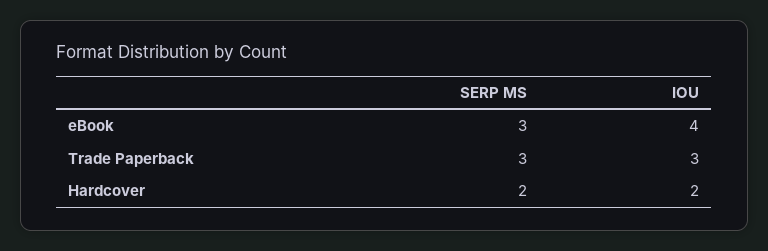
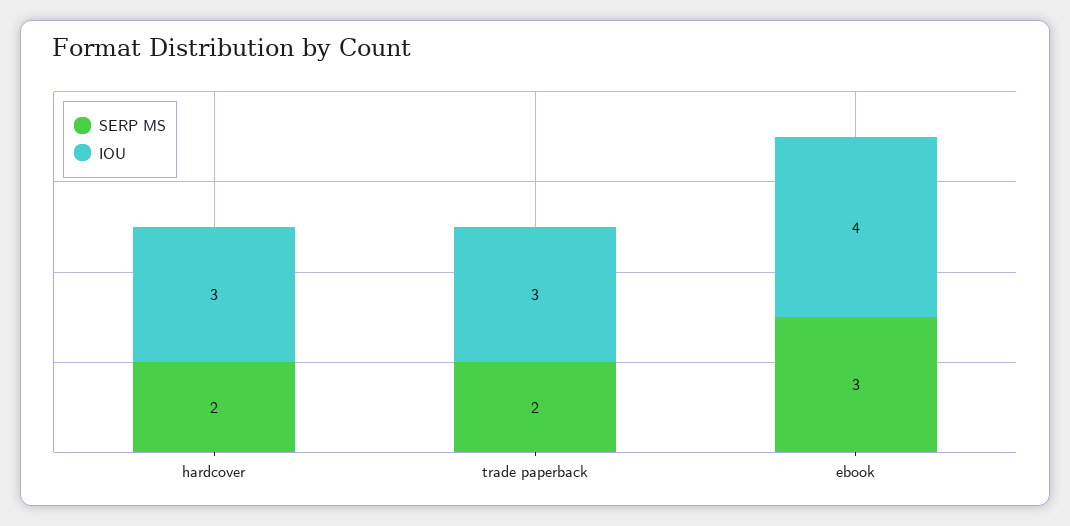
  {
    "SERP MS": {
      "eBook": 3,
-     "Trade Paperback": 3,
+     "Trade Paperback": 2,
      "Hardcover": 2
    },
    "IOU": {
      "eBook": 4,
      "Trade Paperback": 3,
-     "Hardcover": 2
+     "Hardcover": 3
    }
  }

